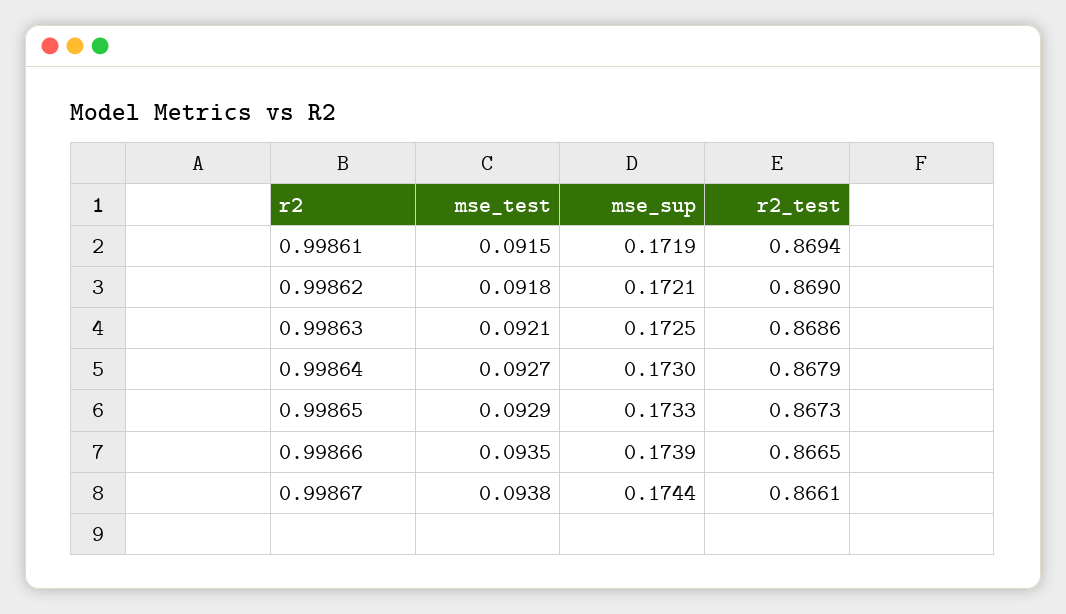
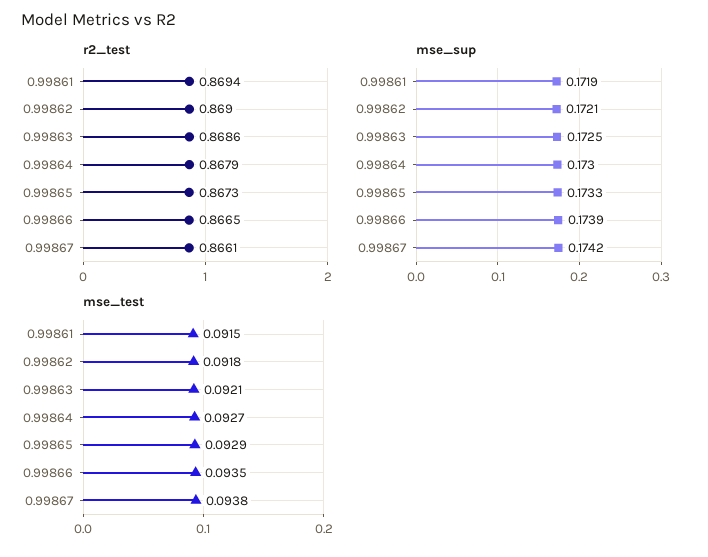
  {
    "mse_test": {
      "0.99861": 0.0915,
      "0.99862": 0.0918,
      "0.99863": 0.0921,
      "0.99864": 0.0927,
      "0.99865": 0.0929,
      "0.99866": 0.0935,
      "0.99867": 0.0938
    },
    "mse_sup": {
      "0.99861": 0.1719,
      "0.99862": 0.1721,
      "0.99863": 0.1725,
      "0.99864": 0.173,
      "0.99865": 0.1733,
      "0.99866": 0.1739,
-     "0.99867": 0.1744
+     "0.99867": 0.1742
    },
    "r2_test": {
      "0.99861": 0.8694,
      "0.99862": 0.869,
      "0.99863": 0.8686,
      "0.99864": 0.8679,
      "0.99865": 0.8673,
      "0.99866": 0.8665,
      "0.99867": 0.8661
    }
  }

